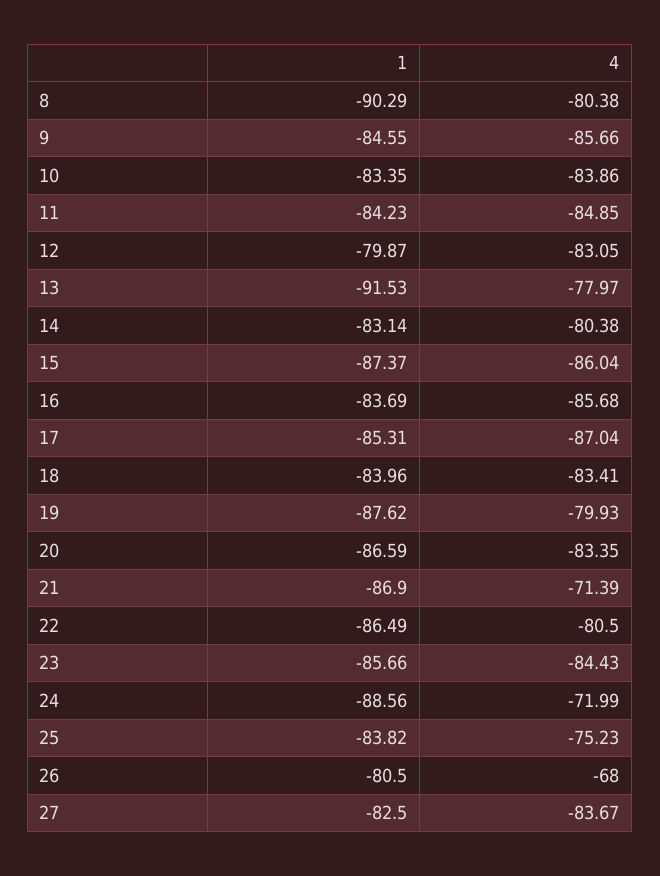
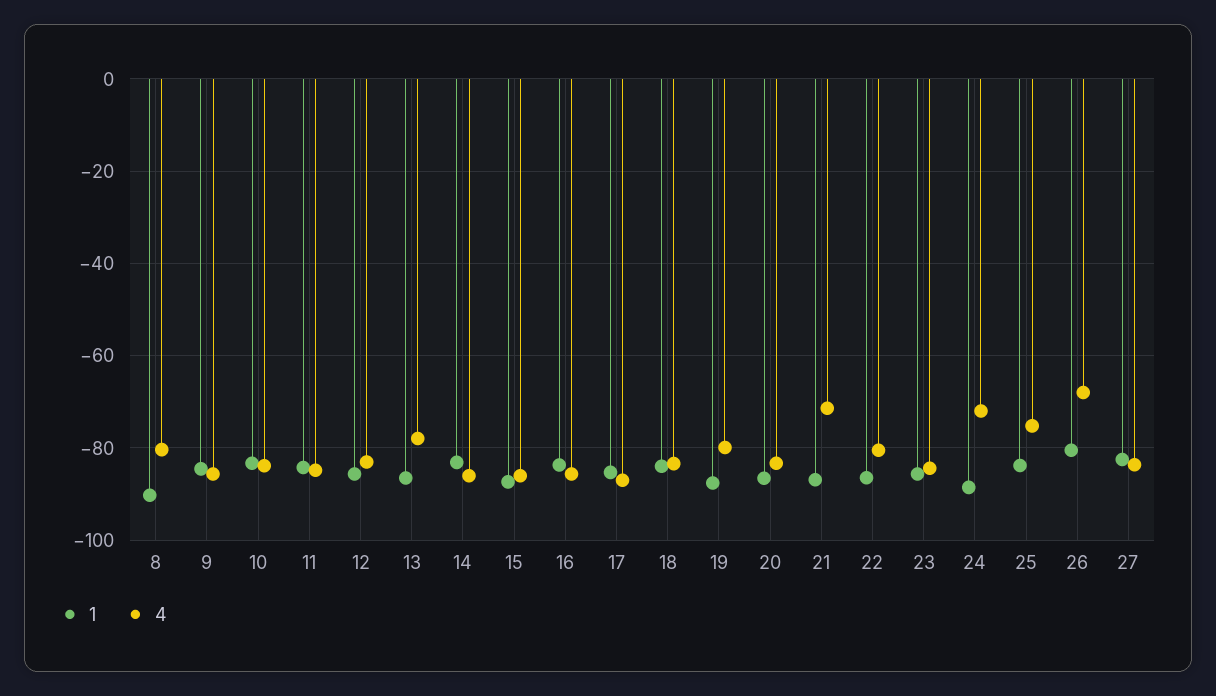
  {
    "1": {
      "8": -90.29,
      "9": -84.55,
      "10": -83.35,
      "11": -84.23,
-     "12": -79.87,
+     "12": -86,
-     "13": -91.53,
+     "13": -86,
      "14": -83.14,
      "15": -87.37,
      "16": -83.69,
      "17": -85.31,
      "18": -83.96,
      "19": -87.62,
      "20": -86.59,
      "21": -86.9,
      "22": -86.49,
      "23": -85.66,
      "24": -88.56,
      "25": -83.82,
      "26": -80.5,
      "27": -82.5
    },
    "4": {
      "8": -80.38,
      "9": -85.66,
      "10": -83.86,
      "11": -84.85,
      "12": -83.05,
      "13": -77.97,
-     "14": -80.38,
+     "14": -86,
      "15": -86.04,
      "16": -85.68,
      "17": -87.04,
      "18": -83.41,
      "19": -79.93,
      "20": -83.35,
      "21": -71.39,
      "22": -80.5,
      "23": -84.43,
      "24": -71.99,
      "25": -75.23,
      "26": -68,
      "27": -83.67
    }
  }

